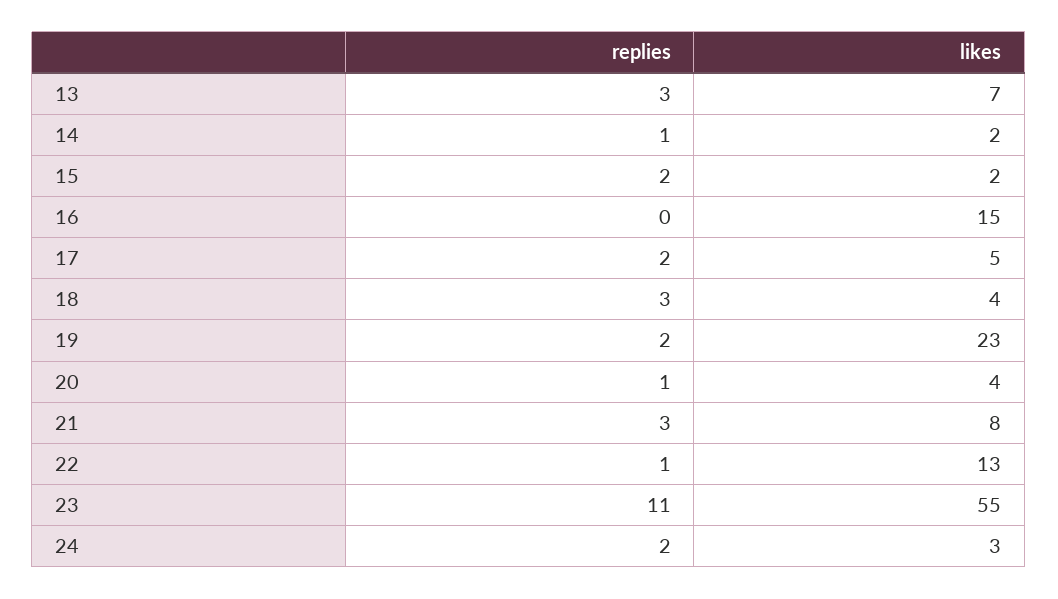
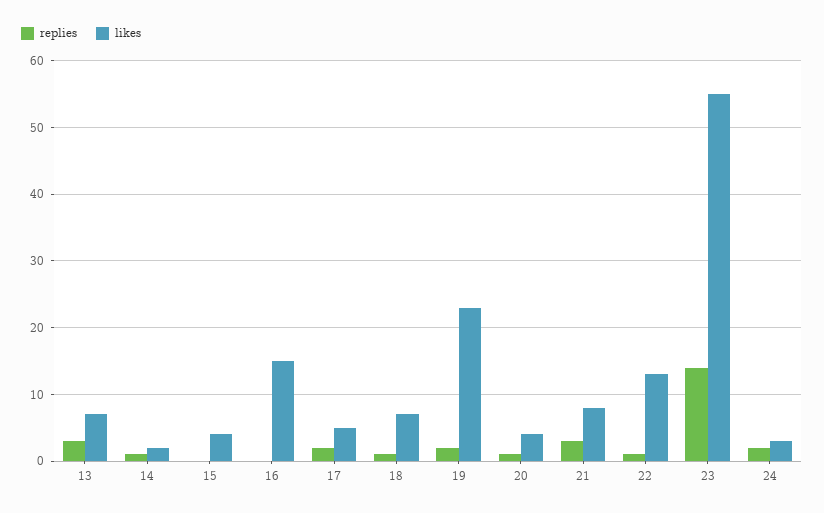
  {
    "replies": {
      "13": 3,
      "14": 1,
-     "15": 2,
+     "15": 0,
      "16": 0,
      "17": 2,
-     "18": 3,
+     "18": 1,
      "19": 2,
      "20": 1,
      "21": 3,
      "22": 1,
-     "23": 11,
+     "23": 14,
      "24": 2
    },
    "likes": {
      "13": 7,
      "14": 2,
-     "15": 2,
+     "15": 4,
      "16": 15,
      "17": 5,
-     "18": 4,
+     "18": 7,
      "19": 23,
      "20": 4,
      "21": 8,
      "22": 13,
      "23": 55,
      "24": 3
    }
  }

